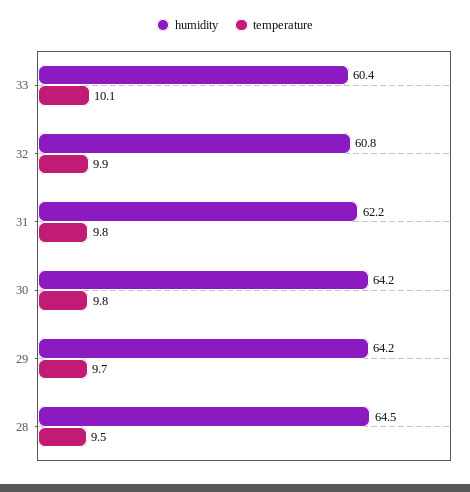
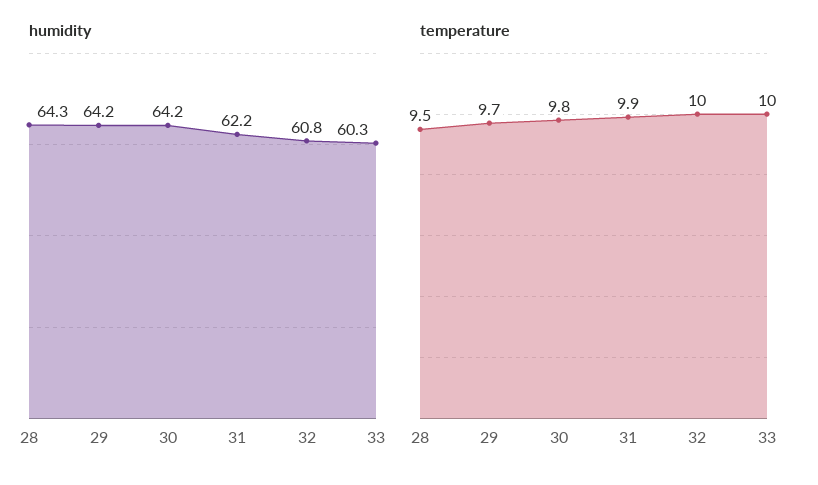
  {
    "humidity": {
-     "33": 60.4,
+     "33": 60.3,
      "32": 60.8,
      "31": 62.2,
      "30": 64.2,
      "29": 64.2,
-     "28": 64.5
+     "28": 64.3
    },
    "temperature": {
-     "33": 10.1,
+     "33": 10,
-     "32": 9.9,
+     "32": 10,
-     "31": 9.8,
+     "31": 9.9,
      "30": 9.8,
      "29": 9.7,
      "28": 9.5
    }
  }

